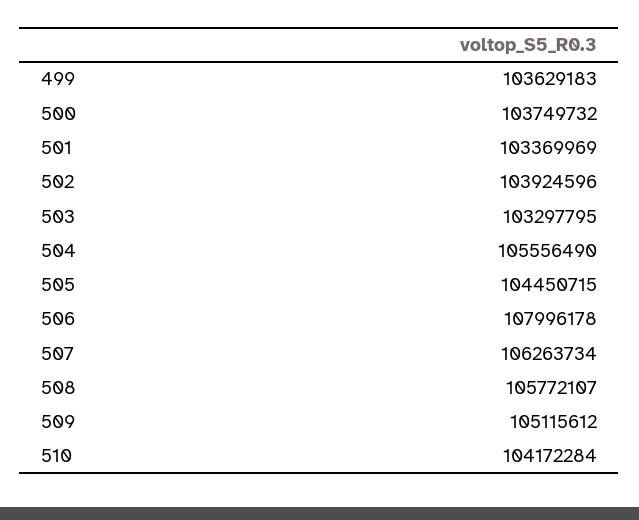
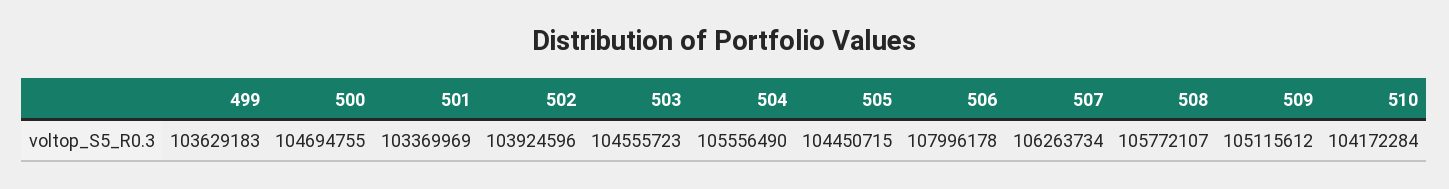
  {
    "499": 103629183,
-   "500": 103749732,
+   "500": 104694755,
    "501": 103369969,
    "502": 103924596,
-   "503": 103297795,
+   "503": 104555723,
    "504": 105556490,
    "505": 104450715,
    "506": 107996178,
    "507": 106263734,
    "508": 105772107,
    "509": 105115612,
    "510": 104172284
  }

